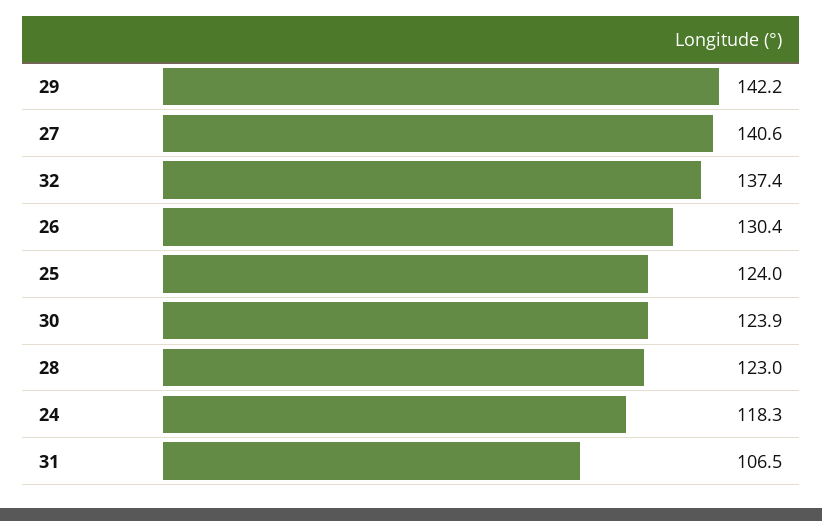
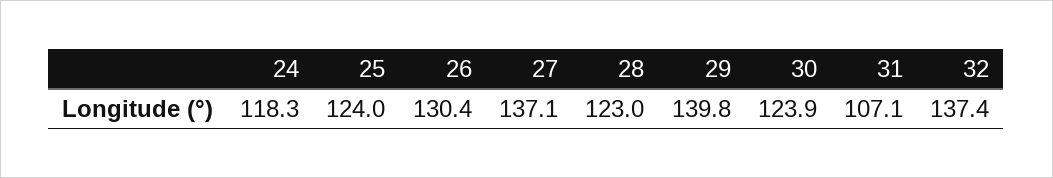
  {
-   "29": 142.2,
+   "29": 139.8,
-   "27": 140.6,
+   "27": 137.1,
    "32": 137.4,
    "26": 130.4,
    "25": 124,
    "30": 123.9,
    "28": 123,
    "24": 118.3,
-   "31": 106.5
+   "31": 107.1
  }

